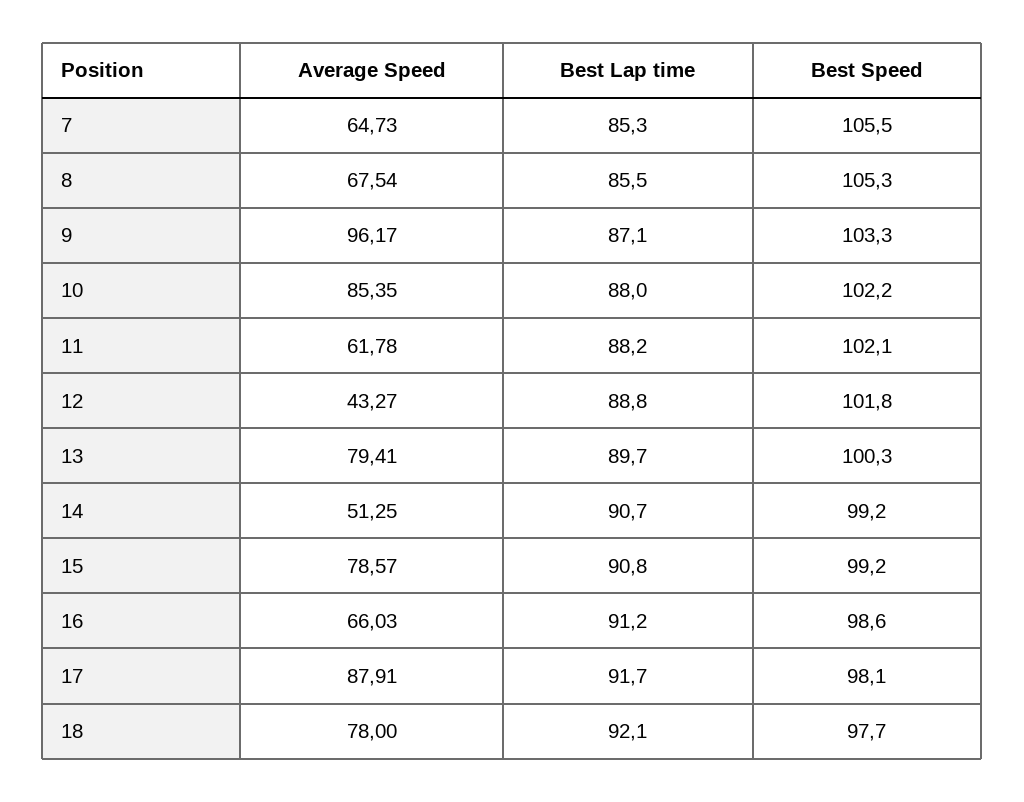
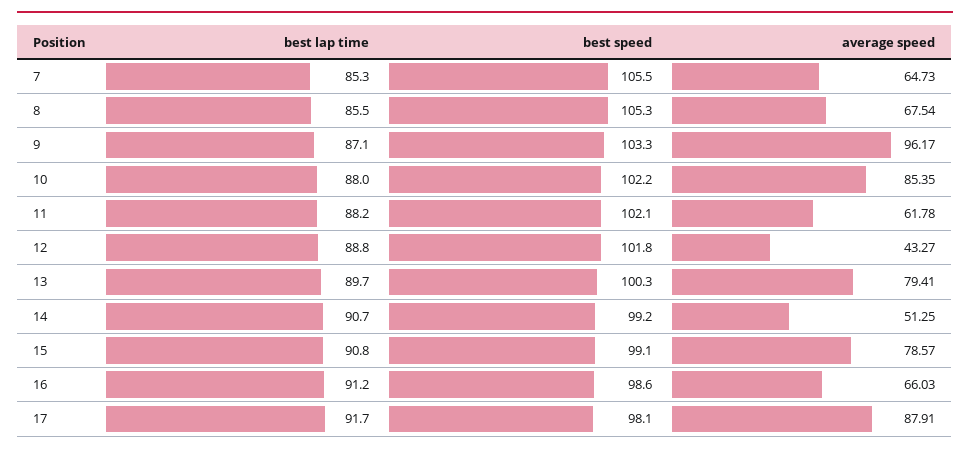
  {
    "Average Speed": {
      "7": 64.73,
      "8": 67.54,
      "9": 96.17,
      "10": 85.35,
      "11": 61.78,
      "12": 43.27,
      "13": 79.41,
      "14": 51.25,
      "15": 78.57,
      "16": 66.03,
-     "17": 87.91,
+     "17": 87.91
-     "18": 78
    },
    "Best Lap time": {
      "7": 85.3,
      "8": 85.5,
      "9": 87.1,
      "10": 88,
      "11": 88.2,
      "12": 88.8,
      "13": 89.7,
      "14": 90.7,
      "15": 90.8,
      "16": 91.2,
-     "17": 91.7,
+     "17": 91.7
-     "18": 92.1
    },
    "Best Speed": {
      "7": 105.5,
      "8": 105.3,
      "9": 103.3,
      "10": 102.2,
      "11": 102.1,
      "12": 101.8,
      "13": 100.3,
      "14": 99.2,
-     "15": 99.2,
+     "15": 99.1,
      "16": 98.6,
-     "17": 98.1,
+     "17": 98.1
-     "18": 97.7
    }
  }

